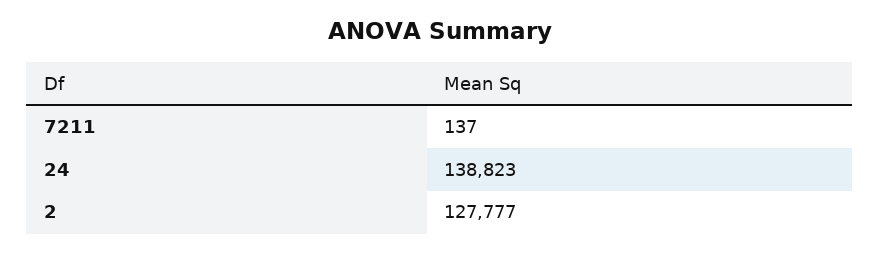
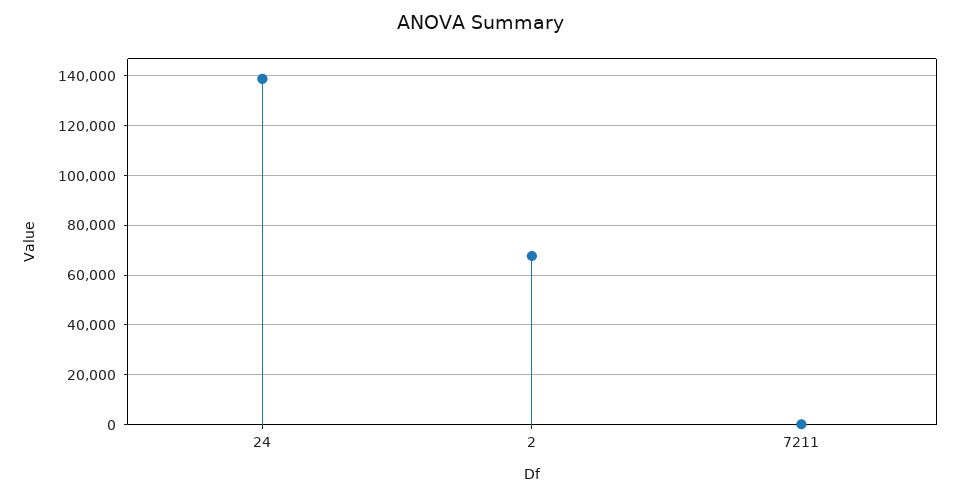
  {
    "7211": 137,
    "24": 138823,
-   "2": 127777
+   "2": 67500
  }

